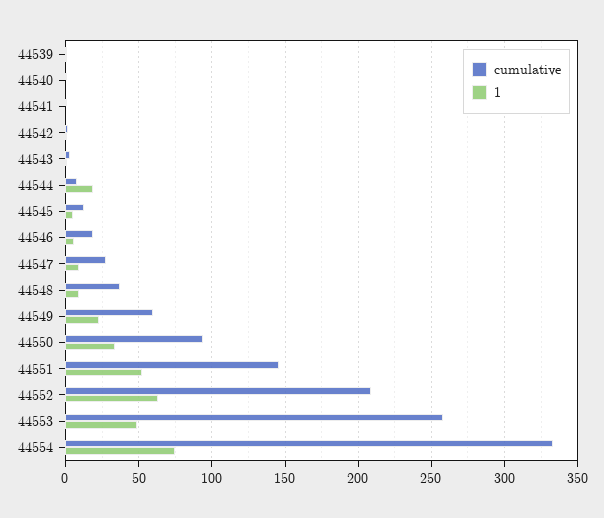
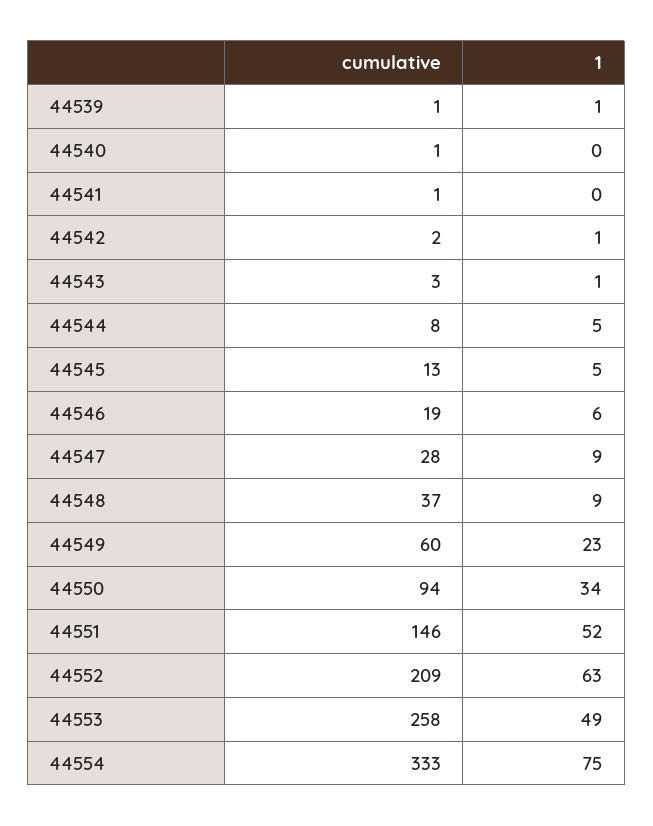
  {
    "cumulative": {
      "44539": 1,
      "44540": 1,
      "44541": 1,
      "44542": 2,
      "44543": 3,
      "44544": 8,
      "44545": 13,
      "44546": 19,
      "44547": 28,
      "44548": 37,
      "44549": 60,
      "44550": 94,
      "44551": 146,
      "44552": 209,
      "44553": 258,
      "44554": 333
    },
    "1": {
      "44539": 1,
      "44540": 0,
      "44541": 0,
      "44542": 1,
      "44543": 1,
-     "44544": 20,
+     "44544": 5,
      "44545": 5,
      "44546": 6,
      "44547": 9,
      "44548": 9,
      "44549": 23,
      "44550": 34,
      "44551": 52,
      "44552": 63,
      "44553": 49,
      "44554": 75
    }
  }

